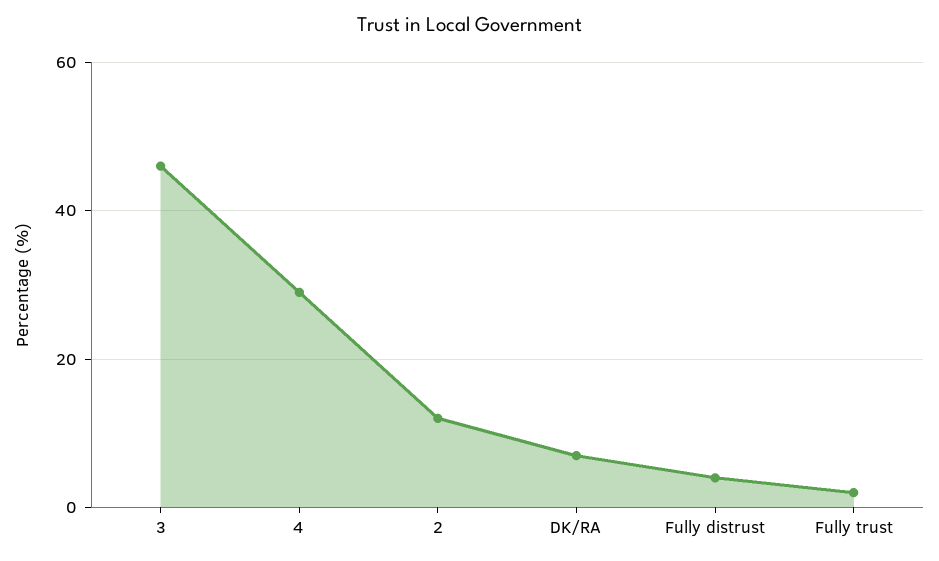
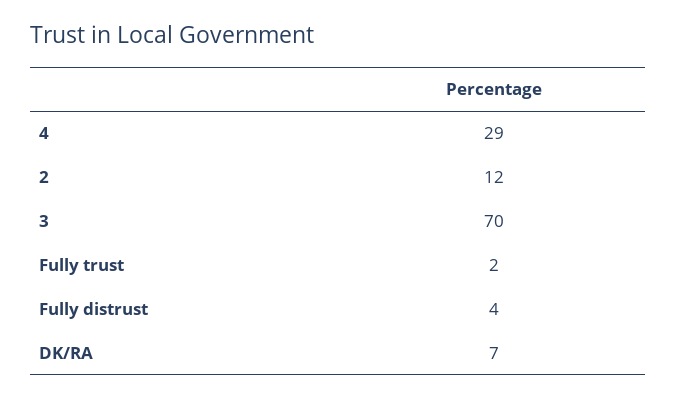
  {
-   "3": 45,
+   "3": 70,
    "4": 29,
    "2": 12,
    "DK/RA": 7,
    "Fully distrust": 4,
    "Fully trust": 2
  }

